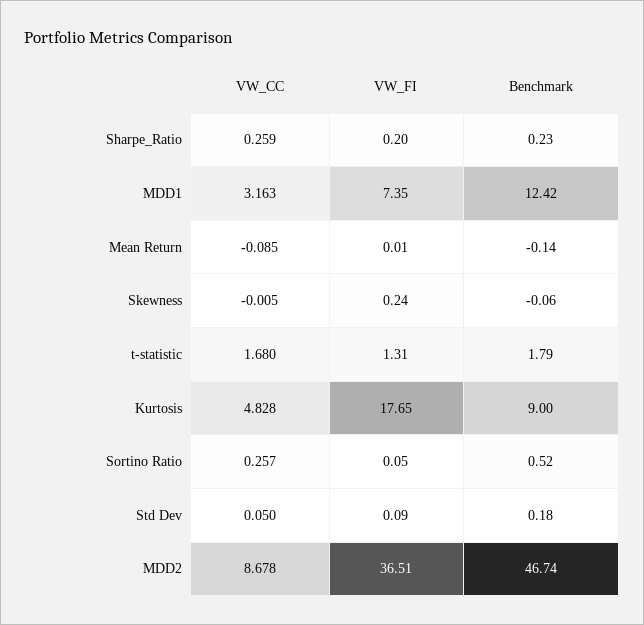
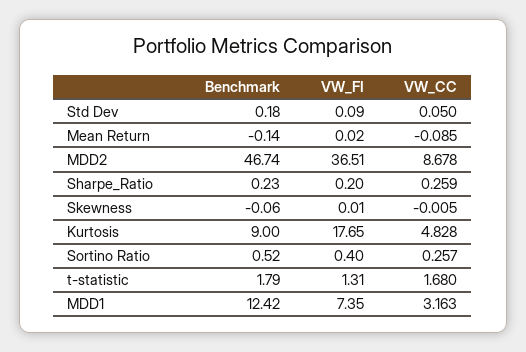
  {
    "VW_CC": {
      "Sharpe_Ratio": 0.259,
      "MDD1": 3.163,
      "Mean Return": -0.085,
      "Skewness": -0.005,
      "t-statistic": 1.68,
      "Kurtosis": 4.828,
      "Sortino Ratio": 0.257,
      "Std Dev": 0.05,
      "MDD2": 8.678
    },
    "VW_FI": {
      "Sharpe_Ratio": 0.2,
      "MDD1": 7.35,
-     "Mean Return": 0.01,
+     "Mean Return": 0.02,
-     "Skewness": 0.24,
+     "Skewness": 0.01,
      "t-statistic": 1.31,
      "Kurtosis": 17.65,
-     "Sortino Ratio": 0.05,
+     "Sortino Ratio": 0.4,
      "Std Dev": 0.09,
      "MDD2": 36.51
    },
    "Benchmark": {
      "Sharpe_Ratio": 0.23,
      "MDD1": 12.42,
      "Mean Return": -0.14,
      "Skewness": -0.06,
      "t-statistic": 1.79,
      "Kurtosis": 9,
      "Sortino Ratio": 0.52,
      "Std Dev": 0.18,
      "MDD2": 46.74
    }
  }

